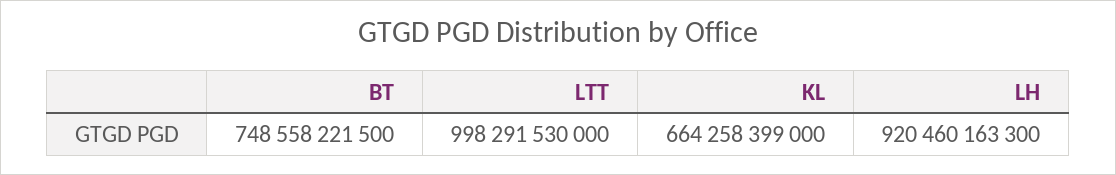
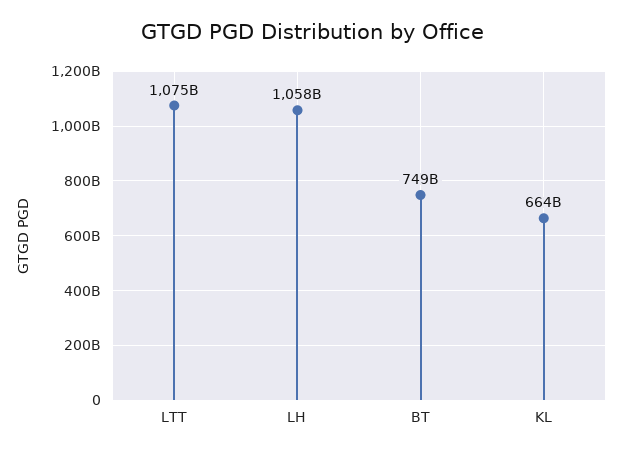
  {
    "BT": 748558221500,
-   "LTT": 998291530000,
+   "LTT": 1075000000000,
    "KL": 664258399000,
-   "LH": 920460163300
+   "LH": 1058000000000
  }

